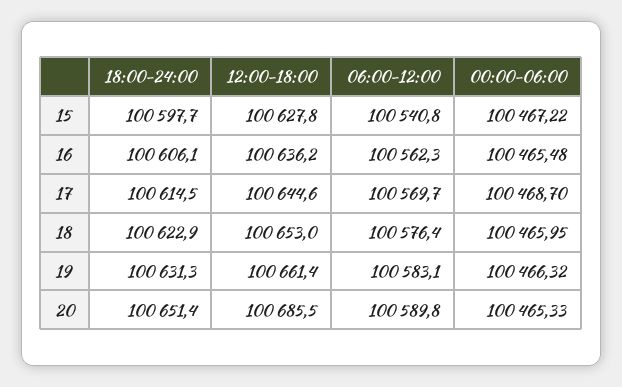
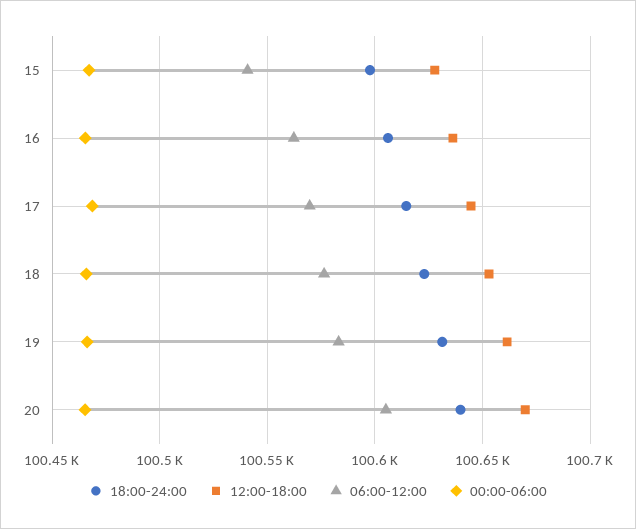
  {
    "18:00-24:00": {
      "15": 100597.7,
      "16": 100606.1,
      "17": 100614.5,
      "18": 100622.9,
      "19": 100631.3,
-     "20": 100651.4
+     "20": 100640
    },
    "12:00-18:00": {
      "15": 100627.8,
      "16": 100636.2,
      "17": 100644.6,
      "18": 100653,
      "19": 100661.4,
-     "20": 100685.5
+     "20": 100670
    },
    "06:00-12:00": {
      "15": 100540.8,
      "16": 100562.3,
      "17": 100569.7,
      "18": 100576.4,
      "19": 100583.1,
-     "20": 100589.8
+     "20": 100605
    },
    "00:00-06:00": {
      "15": 100467.22,
      "16": 100465.48,
      "17": 100468.7,
      "18": 100465.95,
      "19": 100466.32,
      "20": 100465.33
    }
  }

